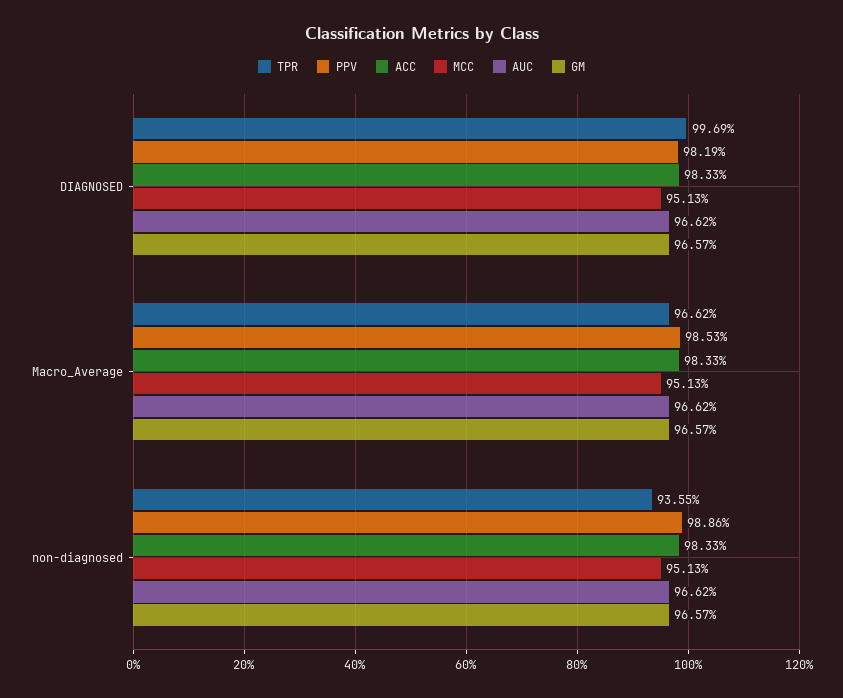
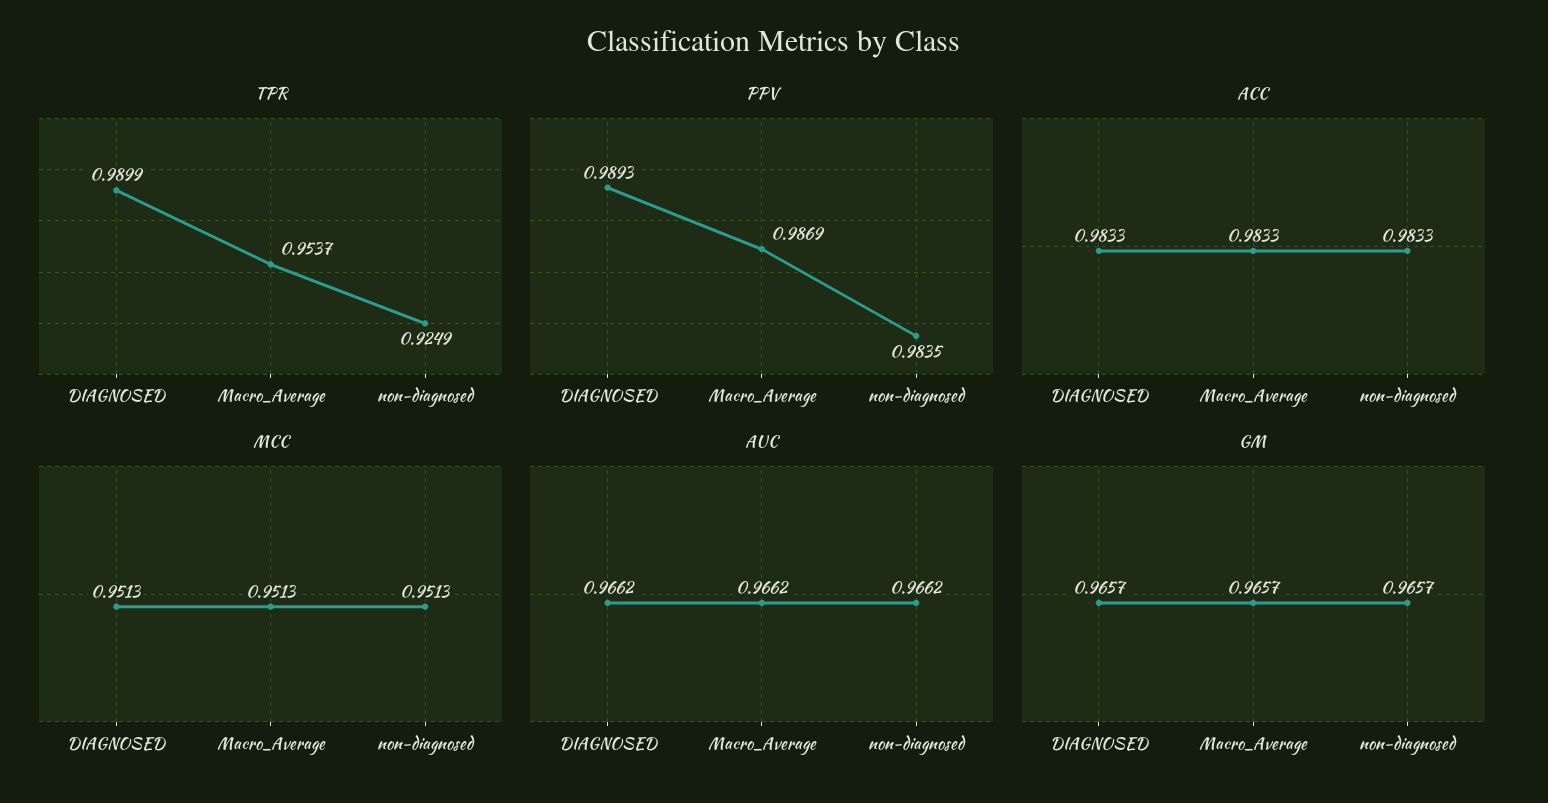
  {
    "TPR": {
-     "DIAGNOSED": 0.9969,
+     "DIAGNOSED": 0.9899,
-     "Macro_Average": 0.9662,
+     "Macro_Average": 0.9537,
-     "non-diagnosed": 0.9355
+     "non-diagnosed": 0.9249
    },
    "PPV": {
-     "DIAGNOSED": 0.9819,
+     "DIAGNOSED": 0.9893,
-     "Macro_Average": 0.9853,
+     "Macro_Average": 0.9869,
-     "non-diagnosed": 0.9886
+     "non-diagnosed": 0.9835
    },
    "ACC": {
      "DIAGNOSED": 0.9833,
      "Macro_Average": 0.9833,
      "non-diagnosed": 0.9833
    },
    "MCC": {
      "DIAGNOSED": 0.9513,
      "Macro_Average": 0.9513,
      "non-diagnosed": 0.9513
    },
    "AUC": {
      "DIAGNOSED": 0.9662,
      "Macro_Average": 0.9662,
      "non-diagnosed": 0.9662
    },
    "GM": {
      "DIAGNOSED": 0.9657,
      "Macro_Average": 0.9657,
      "non-diagnosed": 0.9657
    }
  }

